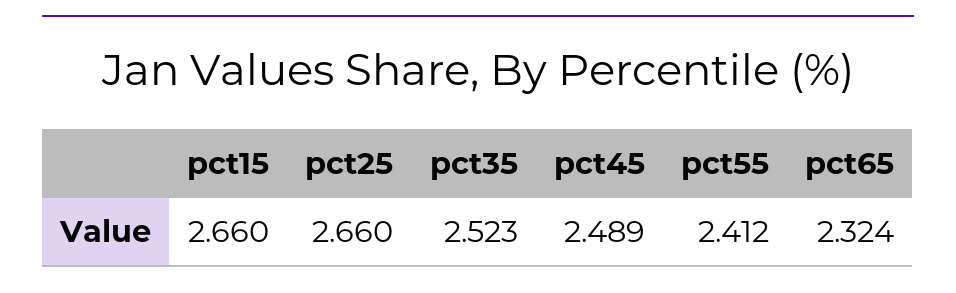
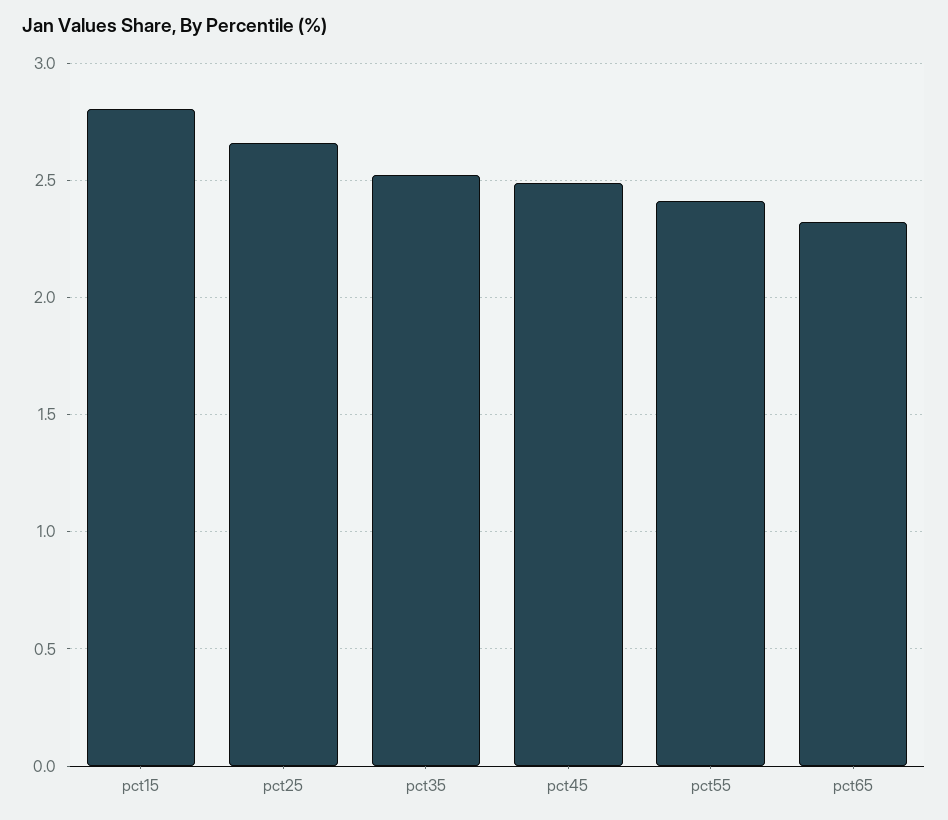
  {
-   "pct15": 2.66,
+   "pct15": 2.8,
    "pct25": 2.66,
    "pct35": 2.523,
    "pct45": 2.489,
    "pct55": 2.412,
    "pct65": 2.324
  }

